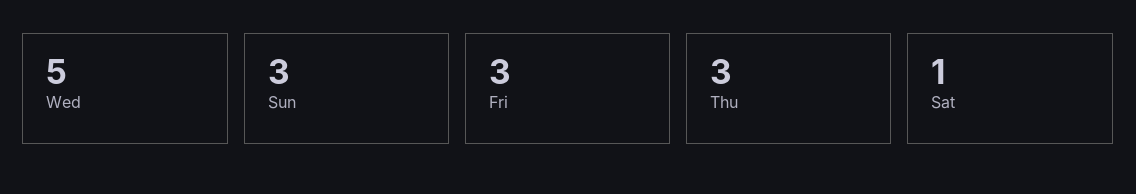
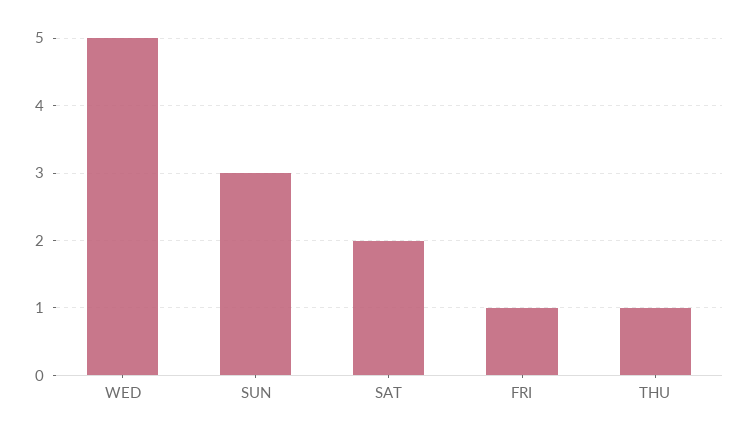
  {
    "Wed": 5,
    "Sun": 3,
-   "Fri": 3,
+   "Fri": 1,
-   "Thu": 3,
+   "Thu": 1,
-   "Sat": 1
+   "Sat": 2
  }

